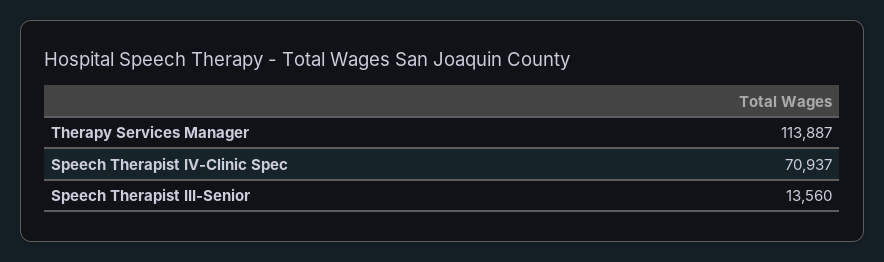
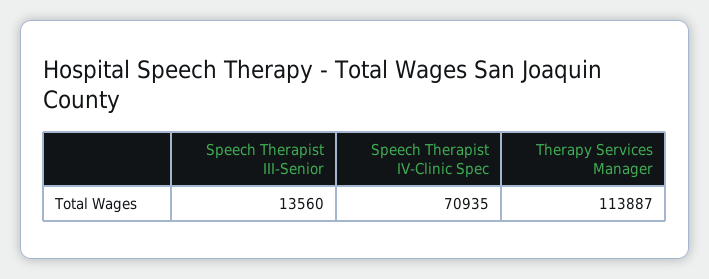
  {
    "Therapy Services Manager": 113887,
-   "Speech Therapist IV-Clinic Spec": 70937,
+   "Speech Therapist IV-Clinic Spec": 70935,
    "Speech Therapist III-Senior": 13560
  }

